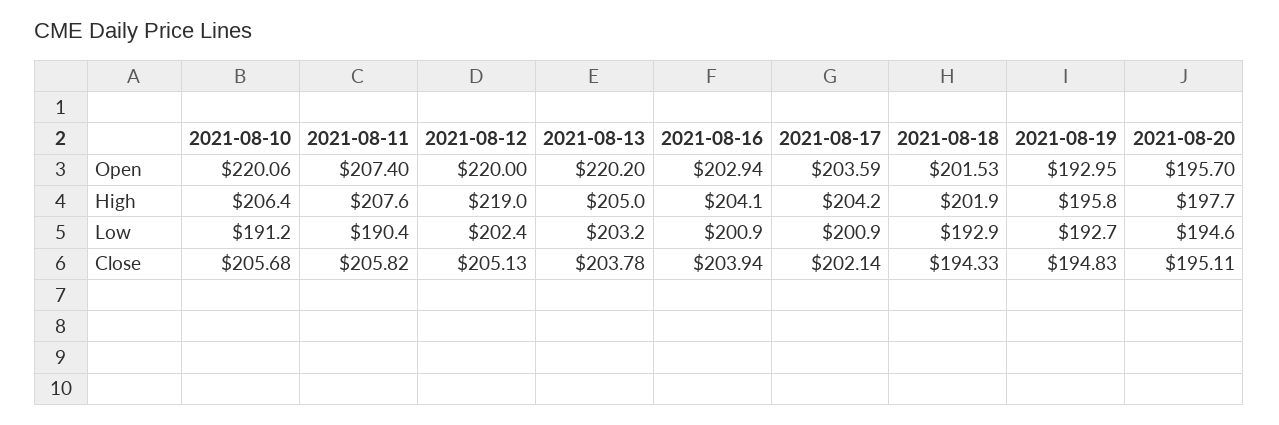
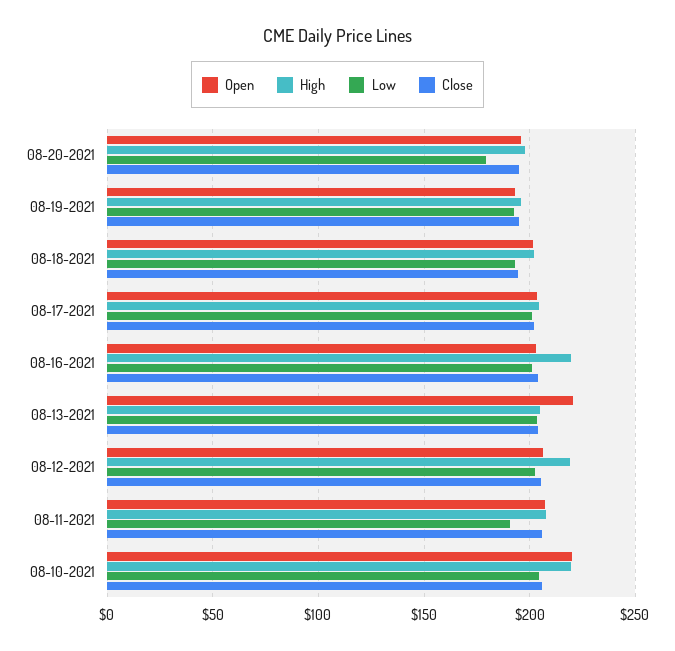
  {
    "Open": {
      "2021-08-10": 220.06,
      "2021-08-11": 207.4,
-     "2021-08-12": 220,
+     "2021-08-12": 205,
      "2021-08-13": 220.2,
      "2021-08-16": 202.94,
      "2021-08-17": 203.59,
      "2021-08-18": 201.53,
      "2021-08-19": 192.95,
      "2021-08-20": 195.7
    },
    "High": {
-     "2021-08-10": 206.4,
+     "2021-08-10": 220,
      "2021-08-11": 207.6,
      "2021-08-12": 219,
      "2021-08-13": 205,
-     "2021-08-16": 204.1,
+     "2021-08-16": 220,
      "2021-08-17": 204.2,
      "2021-08-18": 201.9,
      "2021-08-19": 195.8,
      "2021-08-20": 197.7
    },
    "Low": {
-     "2021-08-10": 191.2,
+     "2021-08-10": 205,
      "2021-08-11": 190.4,
      "2021-08-12": 202.4,
      "2021-08-13": 203.2,
      "2021-08-16": 200.9,
      "2021-08-17": 200.9,
      "2021-08-18": 192.9,
      "2021-08-19": 192.7,
-     "2021-08-20": 194.6
+     "2021-08-20": 180
    },
    "Close": {
      "2021-08-10": 205.68,
      "2021-08-11": 205.82,
      "2021-08-12": 205.13,
      "2021-08-13": 203.78,
      "2021-08-16": 203.94,
      "2021-08-17": 202.14,
      "2021-08-18": 194.33,
      "2021-08-19": 194.83,
      "2021-08-20": 195.11
    }
  }

